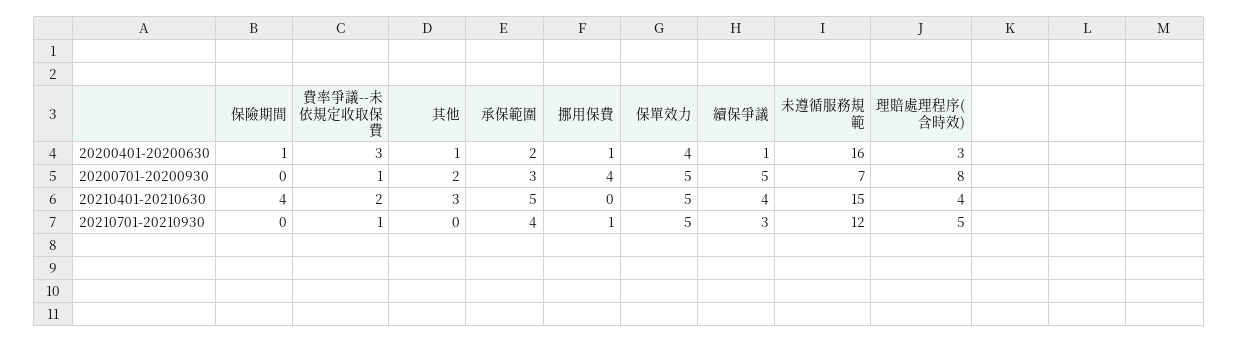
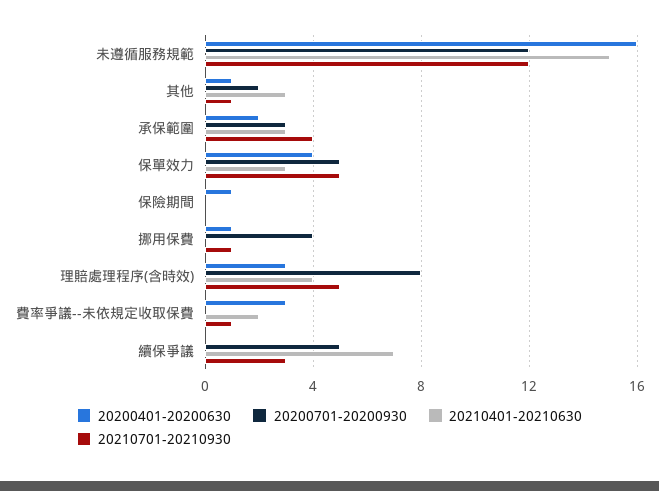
  {
    "20200401-20200630": {
      "保險期間": 1,
      "費率爭議--未依規定收取保費": 3,
      "其他": 1,
      "承保範圍": 2,
      "挪用保費": 1,
      "保單效力": 4,
-     "續保爭議": 1,
+     "續保爭議": 0,
      "未遵循服務規範": 16,
      "理賠處理程序(含時效)": 3
    },
    "20200701-20200930": {
      "保險期間": 0,
-     "費率爭議--未依規定收取保費": 1,
+     "費率爭議--未依規定收取保費": 0,
      "其他": 2,
      "承保範圍": 3,
      "挪用保費": 4,
      "保單效力": 5,
      "續保爭議": 5,
-     "未遵循服務規範": 7,
+     "未遵循服務規範": 12,
      "理賠處理程序(含時效)": 8
    },
    "20210401-20210630": {
-     "保險期間": 4,
+     "保險期間": 0,
      "費率爭議--未依規定收取保費": 2,
      "其他": 3,
-     "承保範圍": 5,
+     "承保範圍": 3,
      "挪用保費": 0,
-     "保單效力": 5,
+     "保單效力": 3,
-     "續保爭議": 4,
+     "續保爭議": 7,
      "未遵循服務規範": 15,
      "理賠處理程序(含時效)": 4
    },
    "20210701-20210930": {
      "保險期間": 0,
      "費率爭議--未依規定收取保費": 1,
-     "其他": 0,
+     "其他": 1,
      "承保範圍": 4,
      "挪用保費": 1,
      "保單效力": 5,
      "續保爭議": 3,
      "未遵循服務規範": 12,
      "理賠處理程序(含時效)": 5
    }
  }

